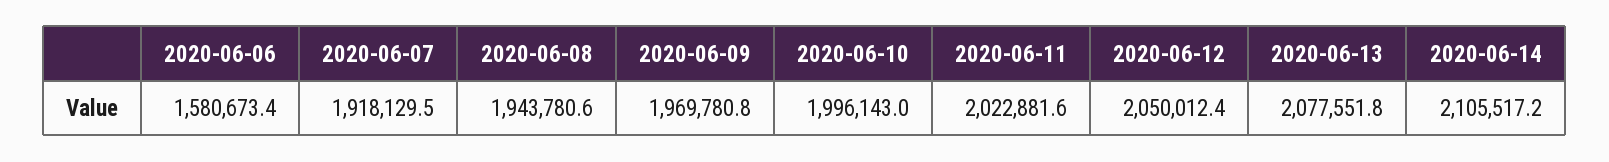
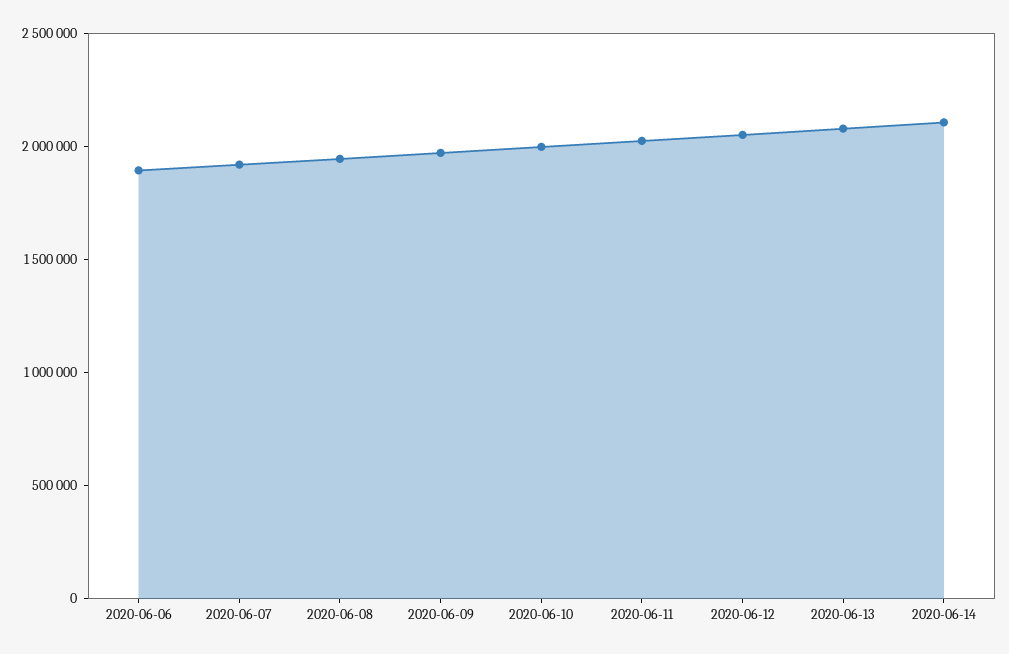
  {
-   "2020-06-06": 1580673.4,
+   "2020-06-06": 1900000,
    "2020-06-07": 1918129.5,
    "2020-06-08": 1943780.6,
    "2020-06-09": 1969780.8,
    "2020-06-10": 1996143,
    "2020-06-11": 2022881.6,
    "2020-06-12": 2050012.4,
    "2020-06-13": 2077551.8,
    "2020-06-14": 2105517.2
  }

